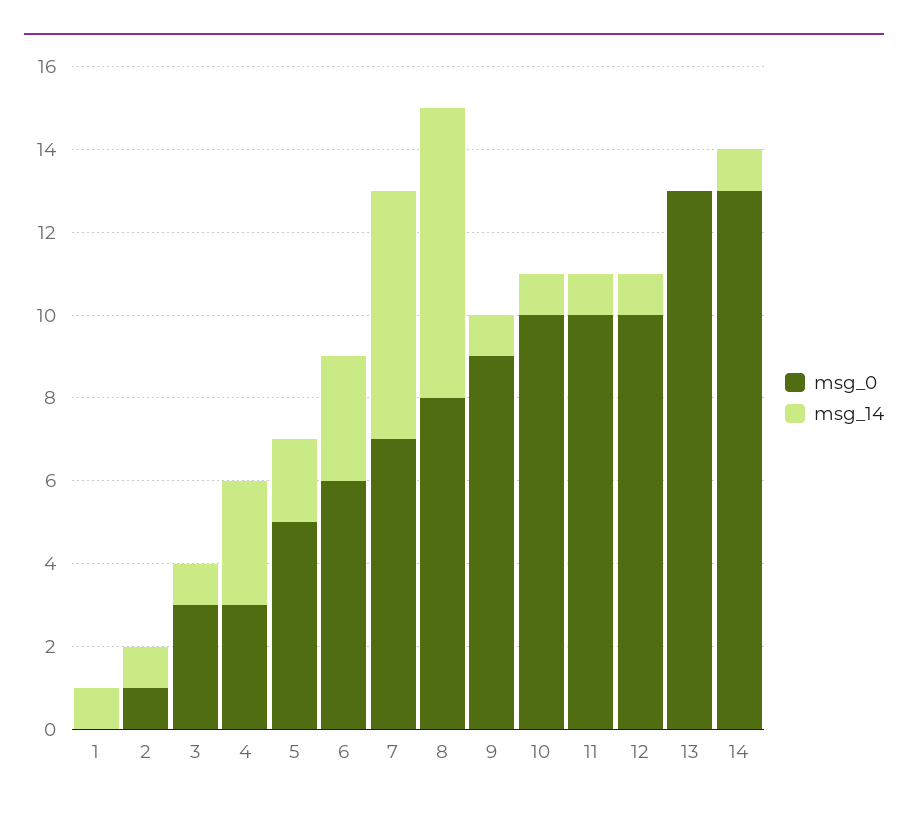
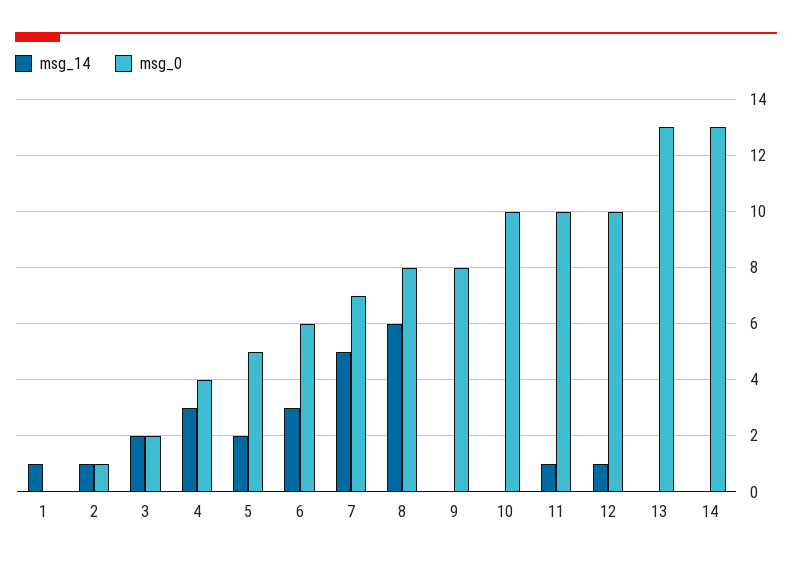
  {
    "msg_0": {
      "1": 0,
      "2": 1,
-     "3": 3,
+     "3": 2,
-     "4": 3,
+     "4": 4,
      "5": 5,
      "6": 6,
      "7": 7,
      "8": 8,
-     "9": 9,
+     "9": 8,
      "10": 10,
      "11": 10,
      "12": 10,
      "13": 13,
      "14": 13
    },
    "msg_14": {
      "1": 1,
      "2": 1,
-     "3": 1,
+     "3": 2,
      "4": 3,
      "5": 2,
      "6": 3,
-     "7": 6,
+     "7": 5,
-     "8": 7,
+     "8": 6,
-     "9": 1,
+     "9": 0,
-     "10": 1,
+     "10": 0,
      "11": 1,
      "12": 1,
      "13": 0,
-     "14": 1
+     "14": 0
    }
  }

